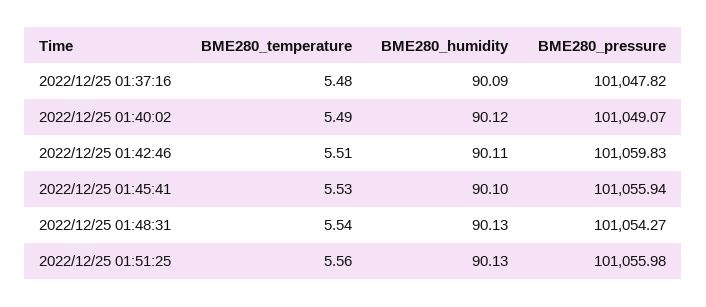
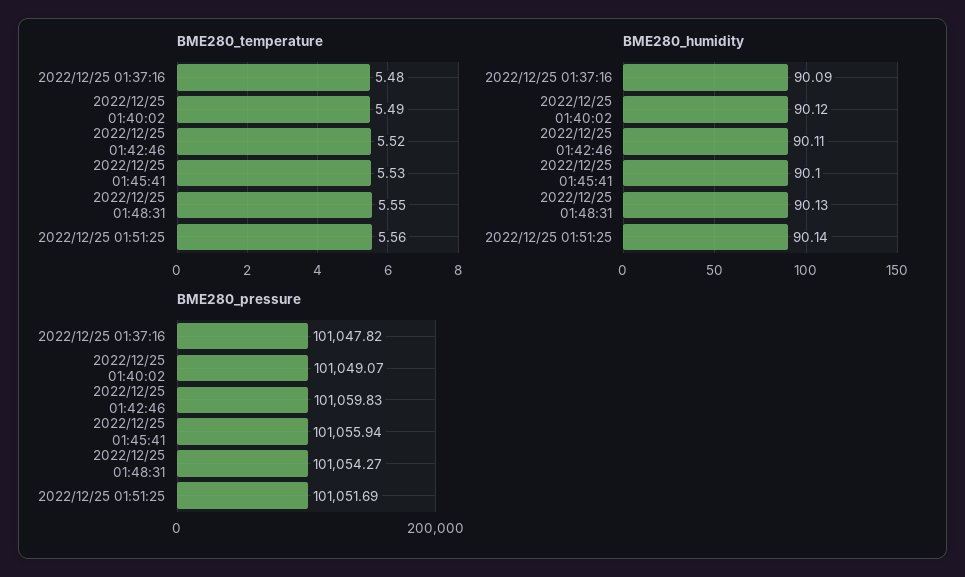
  {
    "BME280_temperature": {
      "2022/12/25 01:37:16": 5.48,
      "2022/12/25 01:40:02": 5.49,
-     "2022/12/25 01:42:46": 5.51,
+     "2022/12/25 01:42:46": 5.52,
      "2022/12/25 01:45:41": 5.53,
-     "2022/12/25 01:48:31": 5.54,
+     "2022/12/25 01:48:31": 5.55,
      "2022/12/25 01:51:25": 5.56
    },
    "BME280_humidity": {
      "2022/12/25 01:37:16": 90.09,
      "2022/12/25 01:40:02": 90.12,
      "2022/12/25 01:42:46": 90.11,
      "2022/12/25 01:45:41": 90.1,
      "2022/12/25 01:48:31": 90.13,
-     "2022/12/25 01:51:25": 90.13
+     "2022/12/25 01:51:25": 90.14
    },
    "BME280_pressure": {
      "2022/12/25 01:37:16": 101047.82,
      "2022/12/25 01:40:02": 101049.07,
      "2022/12/25 01:42:46": 101059.83,
      "2022/12/25 01:45:41": 101055.94,
      "2022/12/25 01:48:31": 101054.27,
-     "2022/12/25 01:51:25": 101055.98
+     "2022/12/25 01:51:25": 101051.69
    }
  }

